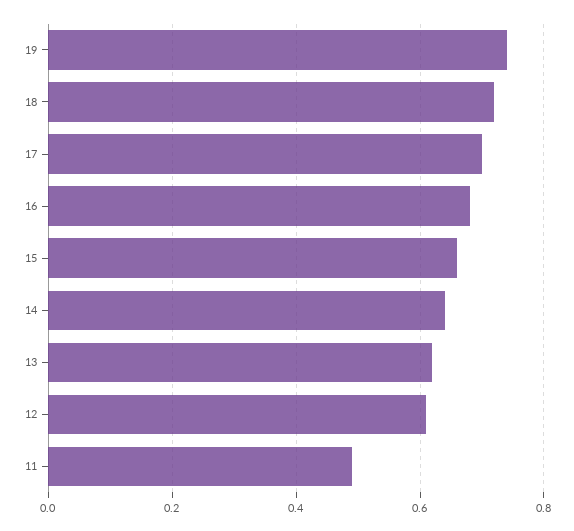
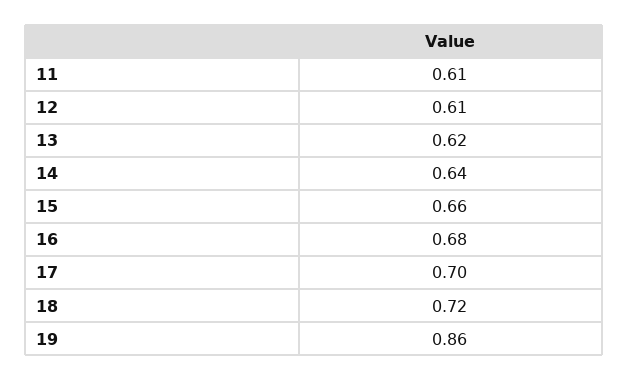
  {
-   "19": 0.75,
+   "19": 0.86,
    "18": 0.72,
    "17": 0.7,
    "16": 0.68,
    "15": 0.66,
    "14": 0.64,
    "13": 0.62,
    "12": 0.61,
-   "11": 0.5
+   "11": 0.61
  }

